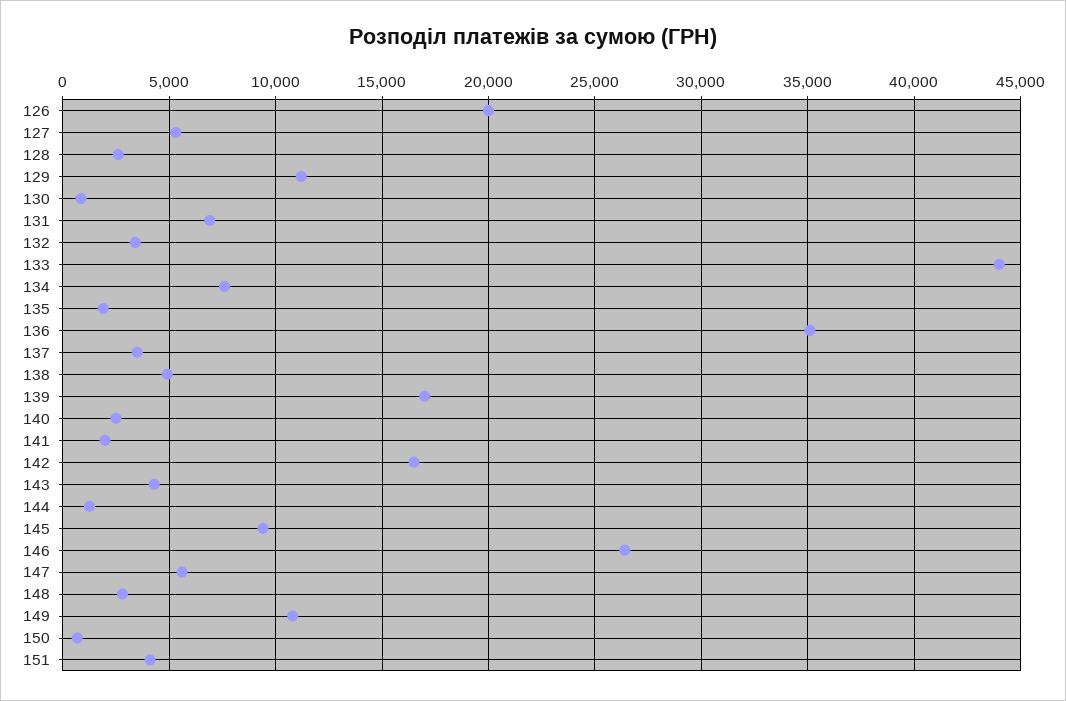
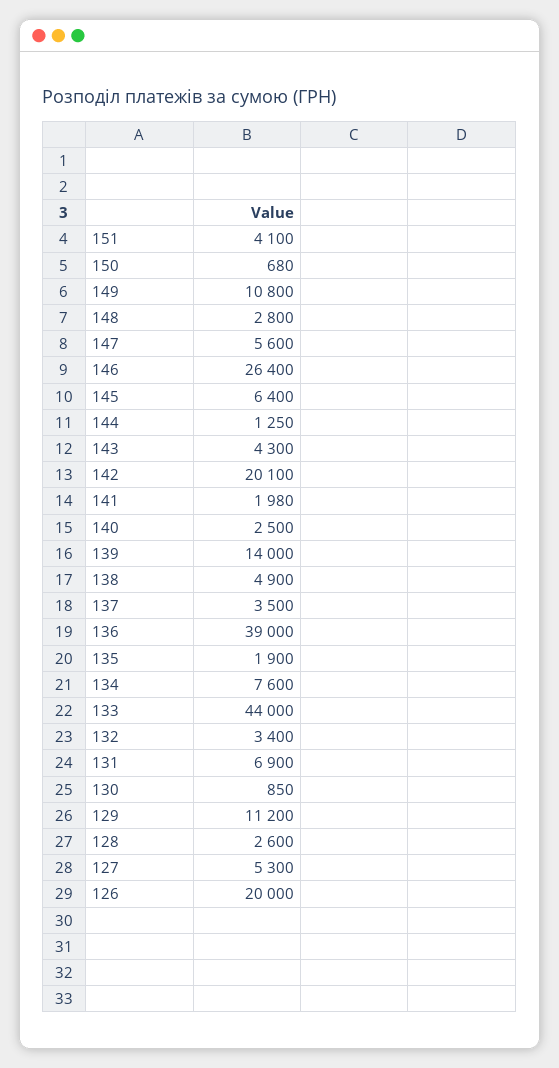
  {
    "126": 20000,
    "127": 5300,
    "128": 2600,
    "129": 11200,
    "130": 850,
    "131": 6900,
    "132": 3400,
    "133": 44000,
    "134": 7600,
    "135": 1900,
-   "136": 35000,
+   "136": 39000,
    "137": 3500,
    "138": 4900,
-   "139": 17000,
+   "139": 14000,
    "140": 2500,
    "141": 1980,
-   "142": 16500,
+   "142": 20100,
    "143": 4300,
    "144": 1250,
-   "145": 9500,
+   "145": 6400,
    "146": 26400,
    "147": 5600,
    "148": 2800,
    "149": 10800,
    "150": 680,
    "151": 4100
  }

